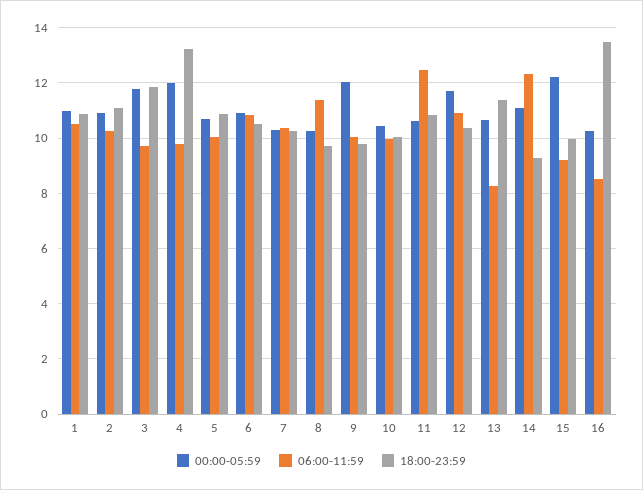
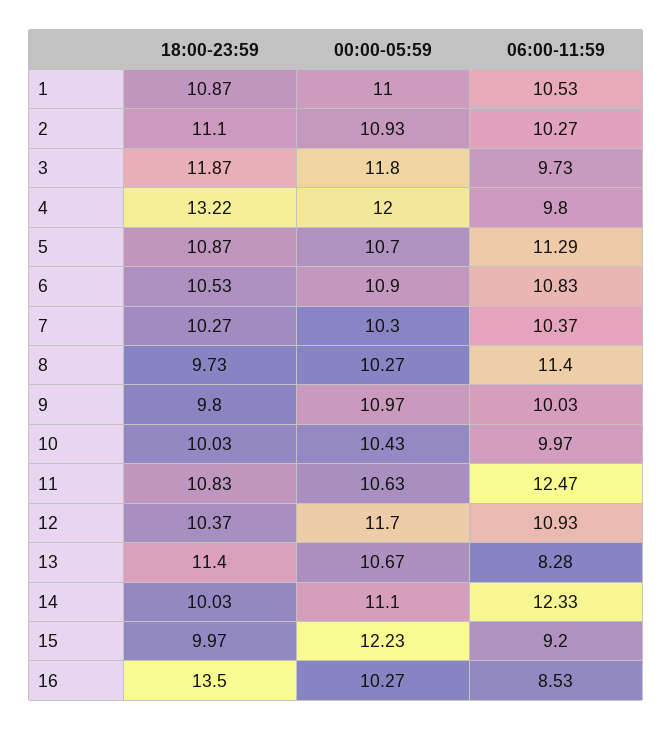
  {
    "00:00-05:59": {
      "1": 11,
      "2": 10.93,
      "3": 11.8,
      "4": 12,
      "5": 10.7,
      "6": 10.9,
      "7": 10.3,
      "8": 10.27,
-     "9": 12,
+     "9": 10.97,
      "10": 10.43,
      "11": 10.63,
      "12": 11.7,
      "13": 10.67,
      "14": 11.1,
      "15": 12.23,
      "16": 10.27
    },
    "06:00-11:59": {
      "1": 10.53,
      "2": 10.27,
      "3": 9.73,
      "4": 9.8,
-     "5": 10,
+     "5": 11.29,
      "6": 10.83,
      "7": 10.37,
      "8": 11.4,
      "9": 10.03,
      "10": 9.97,
      "11": 12.47,
      "12": 10.93,
      "13": 8.28,
      "14": 12.33,
      "15": 9.2,
      "16": 8.53
    },
    "18:00-23:59": {
      "1": 10.87,
      "2": 11.1,
      "3": 11.87,
      "4": 13.22,
      "5": 10.87,
      "6": 10.53,
      "7": 10.27,
      "8": 9.73,
      "9": 9.8,
      "10": 10.03,
      "11": 10.83,
      "12": 10.37,
      "13": 11.4,
-     "14": 9.25,
+     "14": 10.03,
      "15": 9.97,
      "16": 13.5
    }
  }

